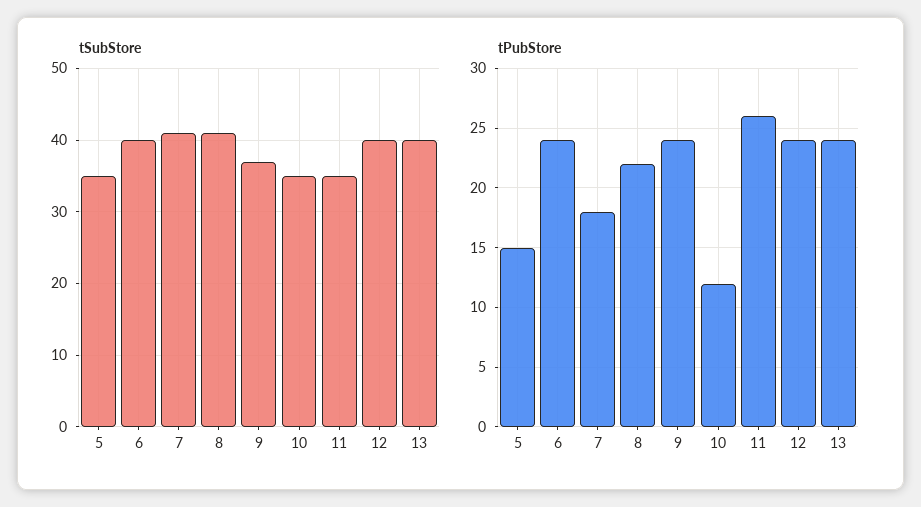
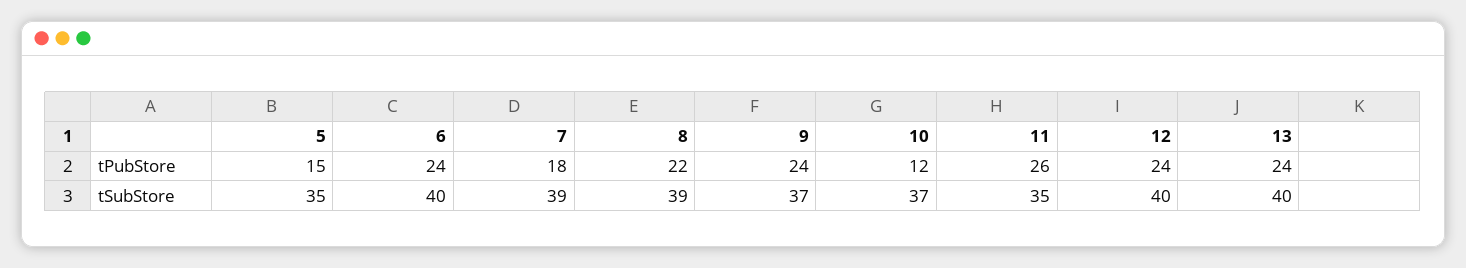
  {
    "tSubStore": {
      "5": 35,
      "6": 40,
-     "7": 41,
+     "7": 39,
-     "8": 41,
+     "8": 39,
      "9": 37,
-     "10": 35,
+     "10": 37,
      "11": 35,
      "12": 40,
      "13": 40
    },
    "tPubStore": {
      "5": 15,
      "6": 24,
      "7": 18,
      "8": 22,
      "9": 24,
      "10": 12,
      "11": 26,
      "12": 24,
      "13": 24
    }
  }

